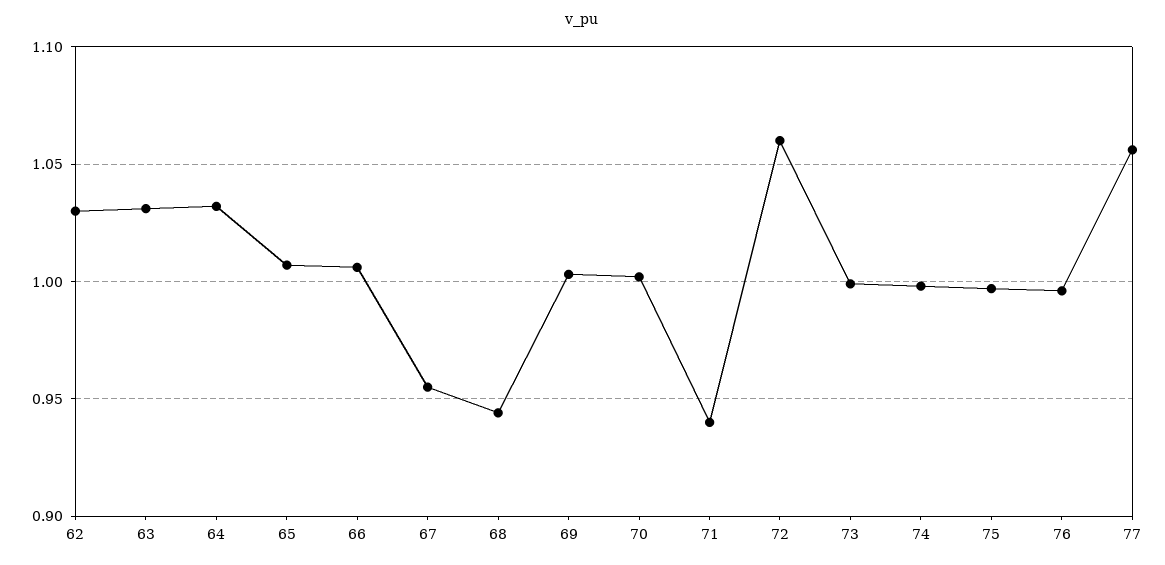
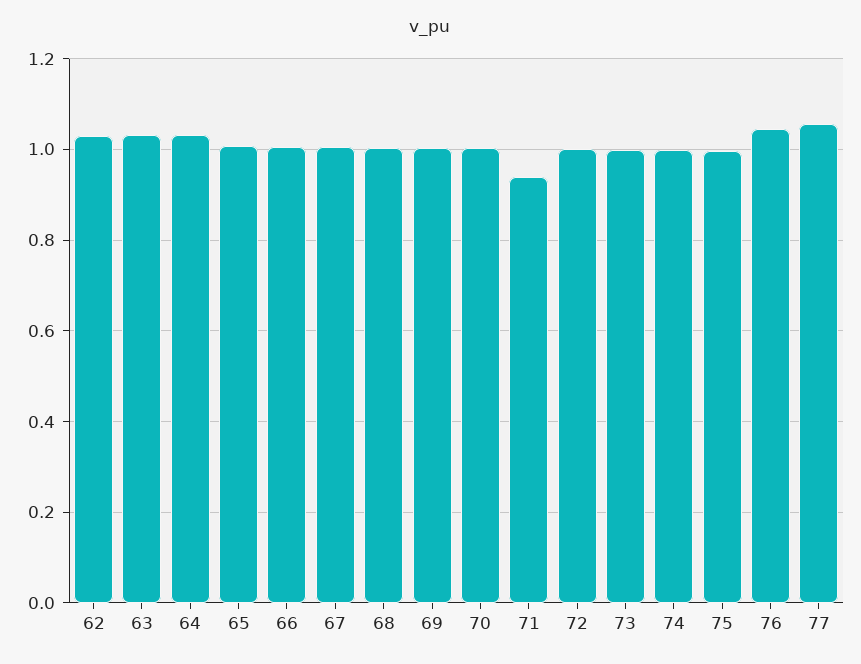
  {
    "62": 1.03,
    "63": 1.03,
    "64": 1.03,
    "65": 1.005,
    "66": 1.005,
-   "67": 0.955,
+   "67": 1,
-   "68": 0.945,
+   "68": 1,
    "69": 1.005,
    "70": 1,
    "71": 0.94,
-   "72": 1.06,
+   "72": 1,
    "73": 1,
    "74": 1,
    "75": 0.995,
-   "76": 0.995,
+   "76": 1.04,
    "77": 1.055
  }

